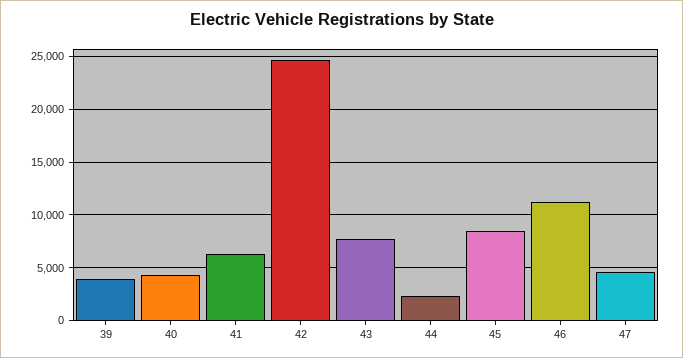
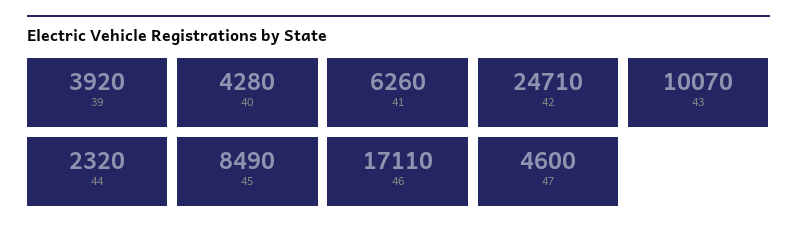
  {
    "39": 3920,
    "40": 4280,
    "41": 6260,
    "42": 24710,
-   "43": 8000,
+   "43": 10070,
    "44": 2320,
    "45": 8490,
-   "46": 11000,
+   "46": 17110,
    "47": 4600
  }

